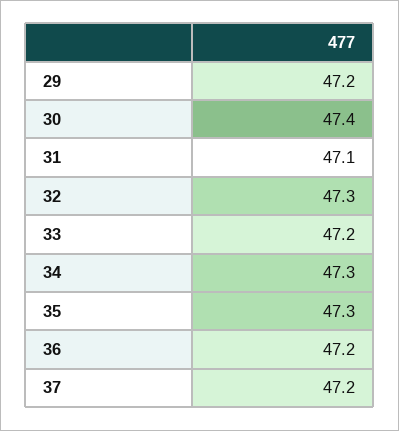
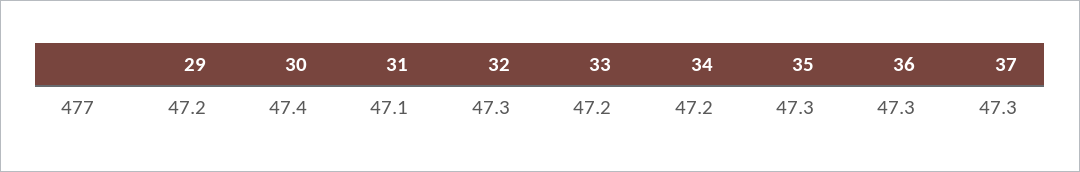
  {
    "29": 47.2,
    "30": 47.4,
    "31": 47.1,
    "32": 47.3,
    "33": 47.2,
-   "34": 47.3,
+   "34": 47.2,
    "35": 47.3,
-   "36": 47.2,
+   "36": 47.3,
-   "37": 47.2
+   "37": 47.3
  }

